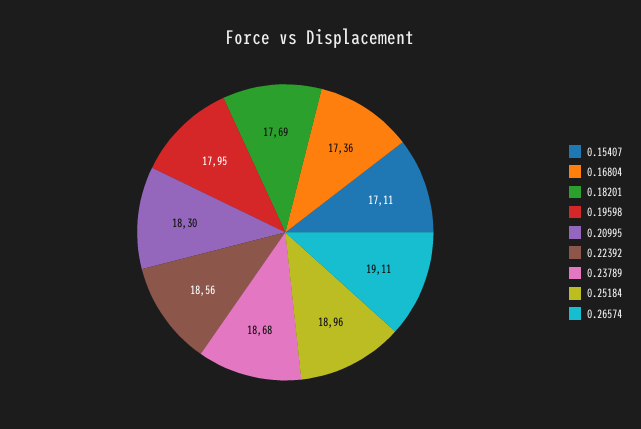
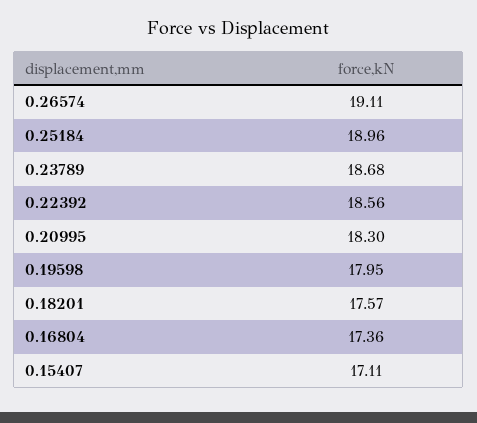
  {
    "0.15407": 17.11,
    "0.16804": 17.36,
-   "0.18201": 17.69,
+   "0.18201": 17.57,
    "0.19598": 17.95,
    "0.20995": 18.3,
    "0.22392": 18.56,
    "0.23789": 18.68,
    "0.25184": 18.96,
    "0.26574": 19.11
  }

